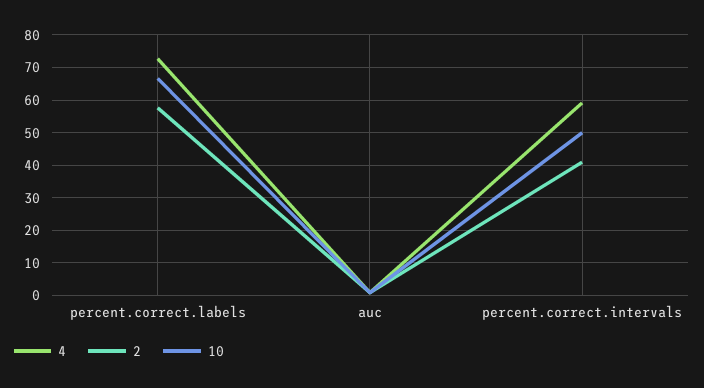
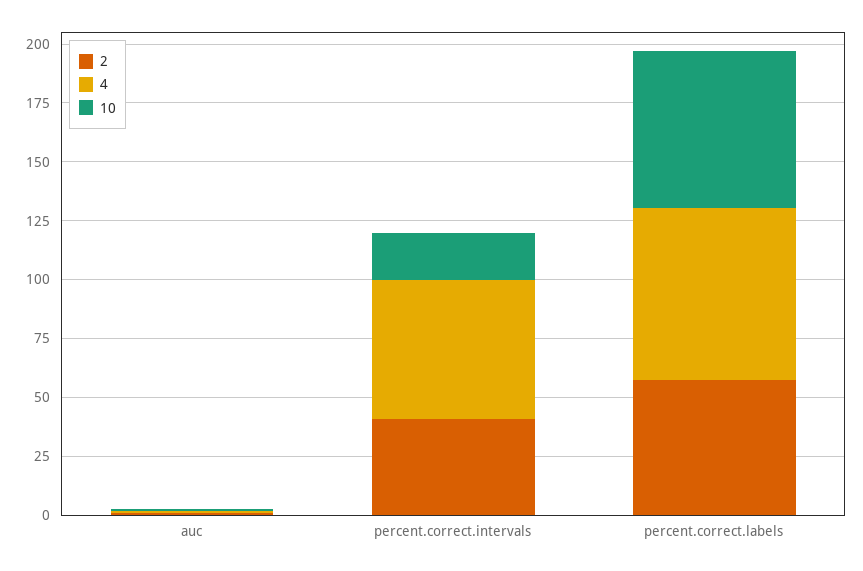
  {
    "4": {
      "percent.correct.labels": 72,
      "auc": 0,
      "percent.correct.intervals": 60
    },
    "2": {
      "percent.correct.labels": 58,
      "auc": 0,
      "percent.correct.intervals": 40
    },
    "10": {
      "percent.correct.labels": 66,
      "auc": 0,
-     "percent.correct.intervals": 50
+     "percent.correct.intervals": 20
    }
  }

